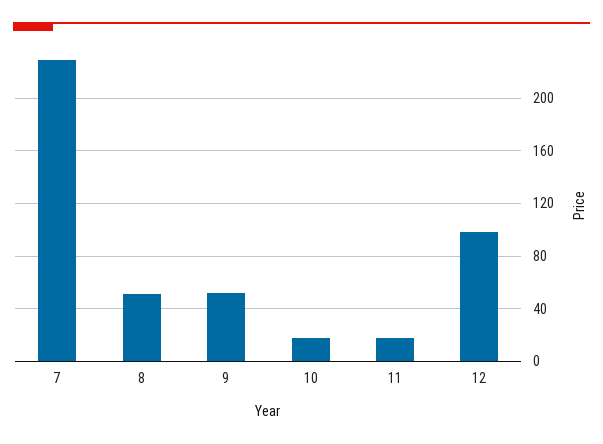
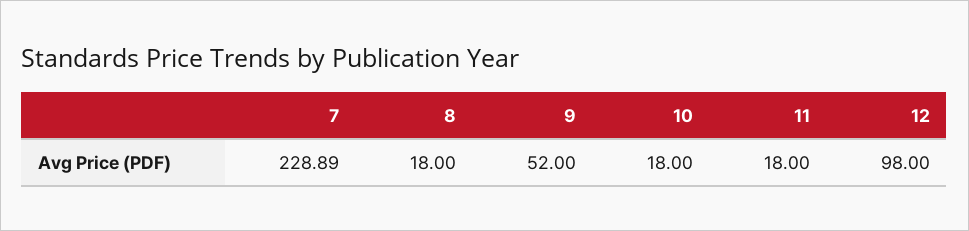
  {
    "7": 228.89,
-   "8": 50,
+   "8": 18,
    "9": 52,
    "10": 18,
    "11": 18,
    "12": 98
  }

